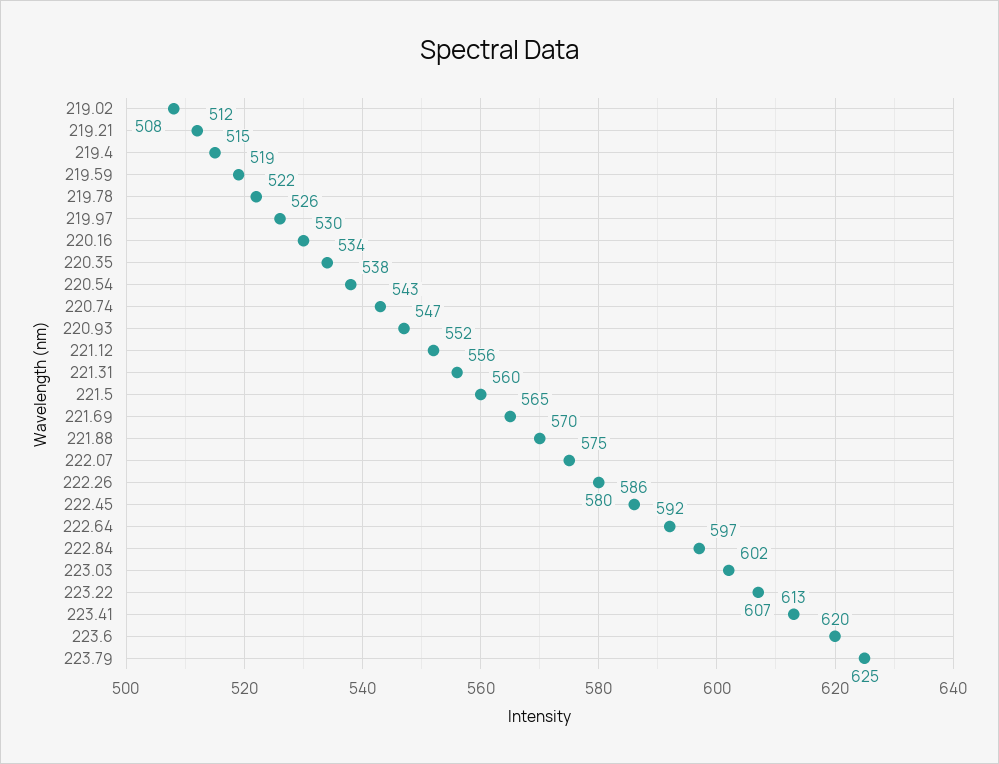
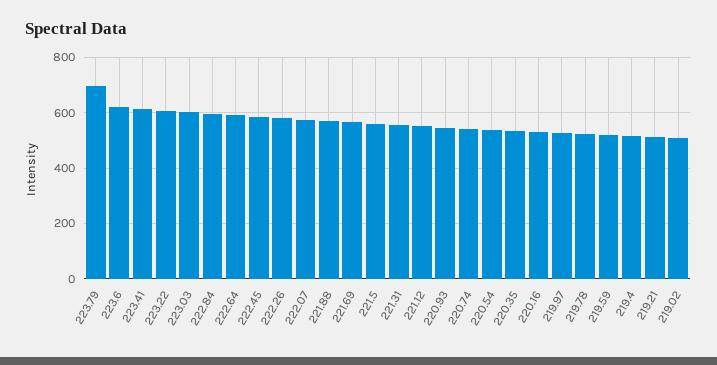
  {
    "219.02": 508,
    "219.21": 512,
    "219.4": 515,
    "219.59": 519,
    "219.78": 522,
    "219.97": 526,
    "220.16": 530,
    "220.35": 534,
    "220.54": 538,
    "220.74": 543,
    "220.93": 547,
    "221.12": 552,
    "221.31": 556,
    "221.5": 560,
    "221.69": 565,
    "221.88": 570,
    "222.07": 575,
    "222.26": 580,
    "222.45": 586,
    "222.64": 592,
    "222.84": 597,
    "223.03": 602,
    "223.22": 607,
    "223.41": 613,
    "223.6": 620,
-   "223.79": 625
+   "223.79": 700
  }

